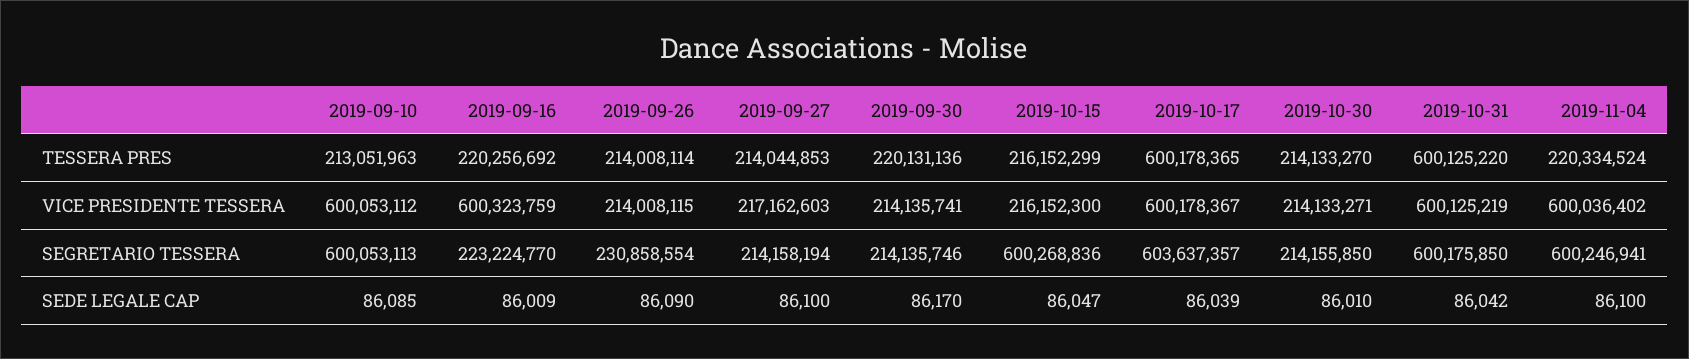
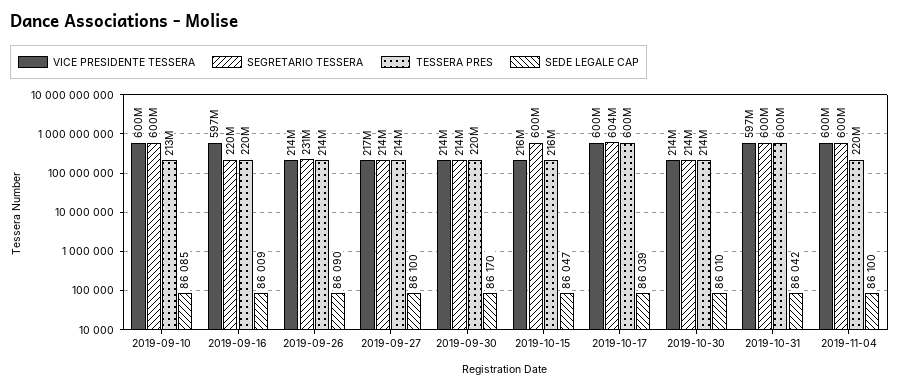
  {
    "TESSERA PRES": {
      "2019-09-10": 213051963,
      "2019-09-16": 220256692,
      "2019-09-26": 214008114,
      "2019-09-27": 214044853,
      "2019-09-30": 220131136,
      "2019-10-15": 216152299,
      "2019-10-17": 600178365,
      "2019-10-30": 214133270,
      "2019-10-31": 600125220,
      "2019-11-04": 220334524
    },
    "VICE PRESIDENTE TESSERA": {
      "2019-09-10": 600053112,
-     "2019-09-16": 600323759,
+     "2019-09-16": 597000000,
      "2019-09-26": 214008115,
      "2019-09-27": 217162603,
      "2019-09-30": 214135741,
      "2019-10-15": 216152300,
      "2019-10-17": 600178367,
      "2019-10-30": 214133271,
-     "2019-10-31": 600125219,
+     "2019-10-31": 597000000,
      "2019-11-04": 600036402
    },
    "SEGRETARIO TESSERA": {
      "2019-09-10": 600053113,
-     "2019-09-16": 223224770,
+     "2019-09-16": 220000000,
      "2019-09-26": 230858554,
      "2019-09-27": 214158194,
      "2019-09-30": 214135746,
      "2019-10-15": 600268836,
      "2019-10-17": 603637357,
      "2019-10-30": 214155850,
      "2019-10-31": 600175850,
      "2019-11-04": 600246941
    },
    "SEDE LEGALE CAP": {
      "2019-09-10": 86085,
      "2019-09-16": 86009,
      "2019-09-26": 86090,
      "2019-09-27": 86100,
      "2019-09-30": 86170,
      "2019-10-15": 86047,
      "2019-10-17": 86039,
      "2019-10-30": 86010,
      "2019-10-31": 86042,
      "2019-11-04": 86100
    }
  }

